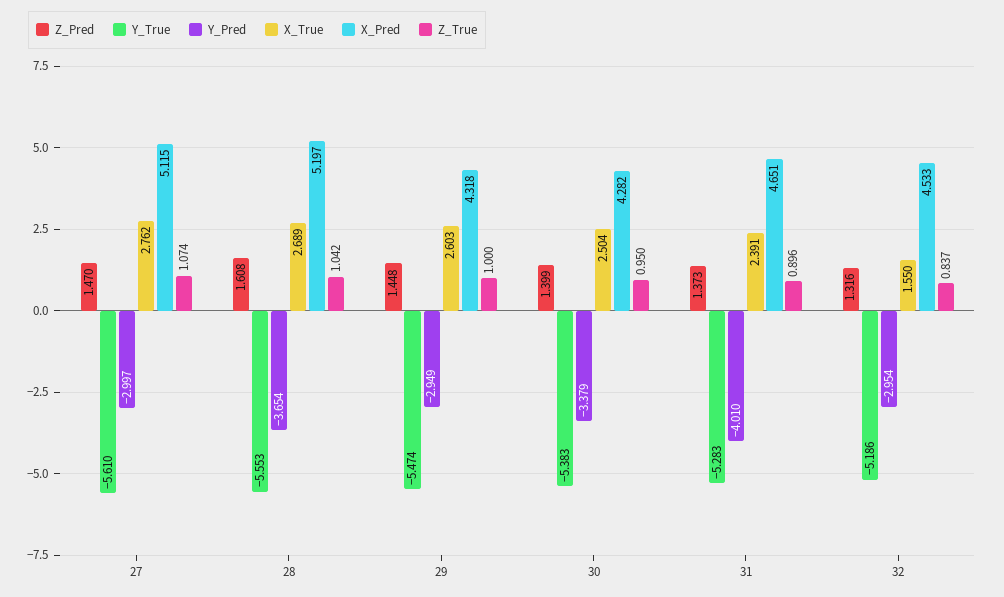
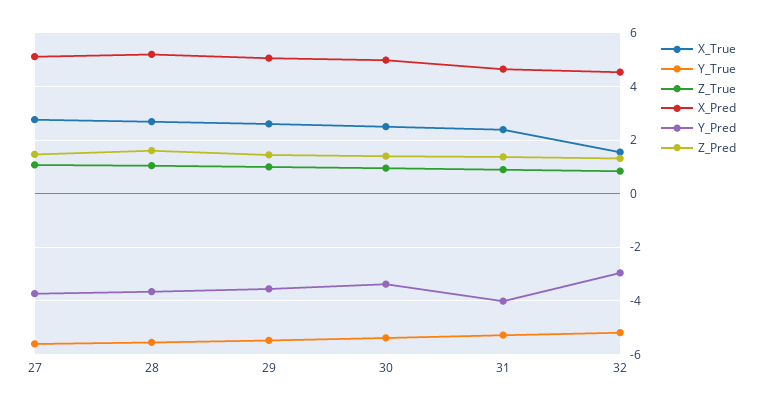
  {
    "Z_Pred": {
      "27": 1.47,
      "28": 1.608,
      "29": 1.448,
      "30": 1.399,
      "31": 1.373,
      "32": 1.316
    },
    "Y_True": {
      "27": -5.61,
      "28": -5.553,
      "29": -5.474,
      "30": -5.383,
      "31": -5.283,
      "32": -5.186
    },
    "Y_Pred": {
-     "27": -2.997,
+     "27": -3.75,
      "28": -3.654,
-     "29": -2.949,
+     "29": -3.5,
      "30": -3.379,
      "31": -4.01,
      "32": -2.954
    },
    "X_True": {
      "27": 2.762,
      "28": 2.689,
      "29": 2.603,
      "30": 2.504,
      "31": 2.391,
      "32": 1.55
    },
    "X_Pred": {
      "27": 5.115,
      "28": 5.197,
-     "29": 4.318,
+     "29": 5,
-     "30": 4.282,
+     "30": 5,
      "31": 4.651,
      "32": 4.533
    },
    "Z_True": {
      "27": 1.074,
      "28": 1.042,
      "29": 1,
      "30": 0.95,
      "31": 0.896,
      "32": 0.837
    }
  }

